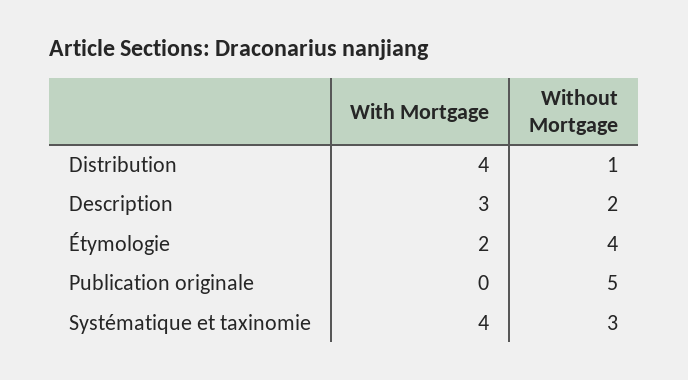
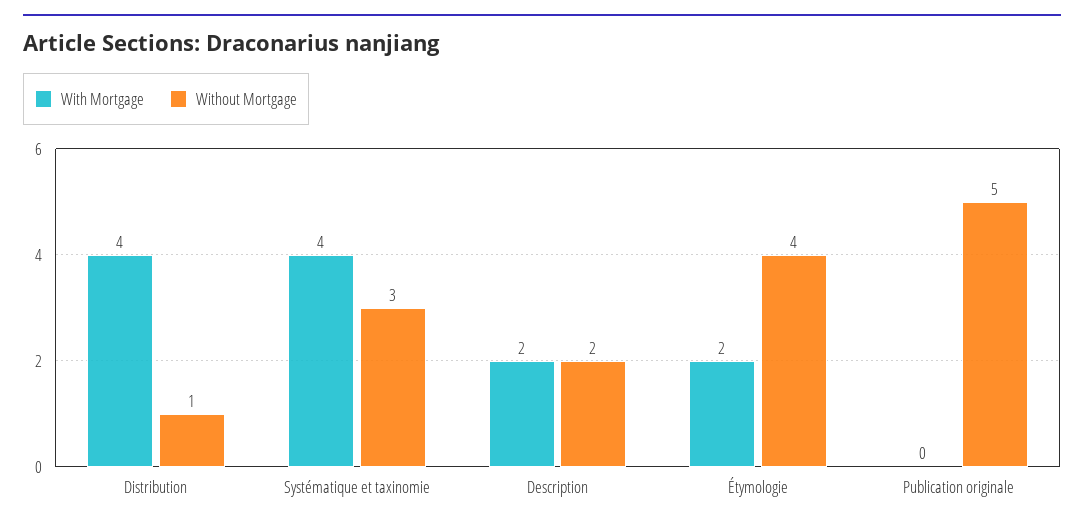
  {
    "With Mortgage": {
      "Distribution": 4,
-     "Description": 3,
+     "Description": 2,
      "Étymologie": 2,
      "Publication originale": 0,
      "Systématique et taxinomie": 4
    },
    "Without Mortgage": {
      "Distribution": 1,
      "Description": 2,
      "Étymologie": 4,
      "Publication originale": 5,
      "Systématique et taxinomie": 3
    }
  }

